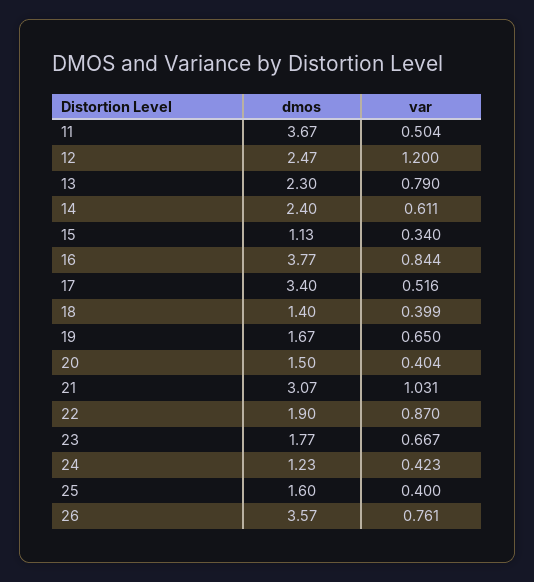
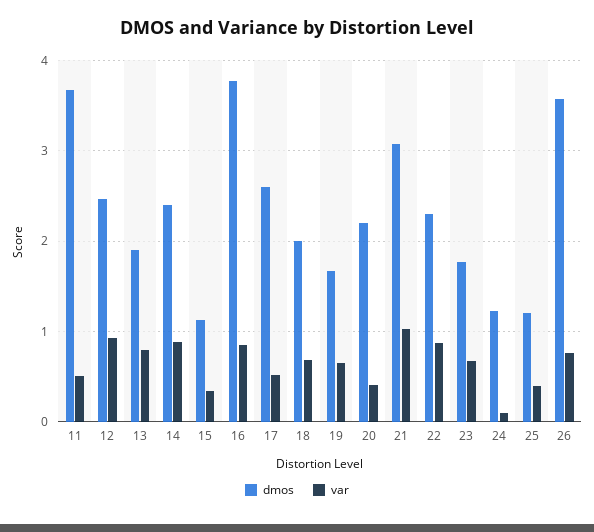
  {
    "dmos": {
      "11": 3.67,
      "12": 2.47,
-     "13": 2.3,
+     "13": 1.9,
      "14": 2.4,
      "15": 1.13,
      "16": 3.77,
-     "17": 3.4,
+     "17": 2.6,
-     "18": 1.4,
+     "18": 2,
      "19": 1.67,
-     "20": 1.5,
+     "20": 2.2,
      "21": 3.07,
-     "22": 1.9,
+     "22": 2.3,
      "23": 1.77,
      "24": 1.23,
-     "25": 1.6,
+     "25": 1.2,
      "26": 3.57
    },
    "var": {
      "11": 0.504,
-     "12": 1.2,
+     "12": 0.9,
      "13": 0.79,
-     "14": 0.611,
+     "14": 0.9,
      "15": 0.34,
      "16": 0.844,
      "17": 0.516,
-     "18": 0.399,
+     "18": 0.7,
      "19": 0.65,
      "20": 0.404,
      "21": 1.031,
      "22": 0.87,
      "23": 0.667,
-     "24": 0.423,
+     "24": 0.1,
      "25": 0.4,
      "26": 0.761
    }
  }

